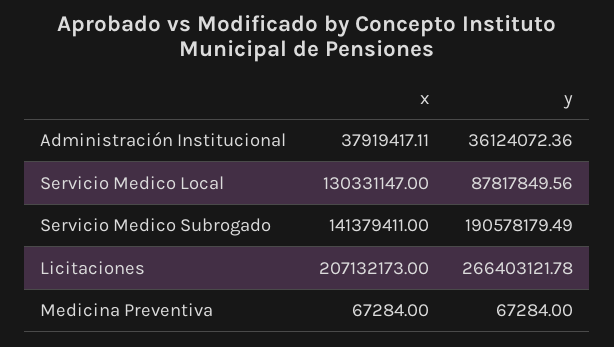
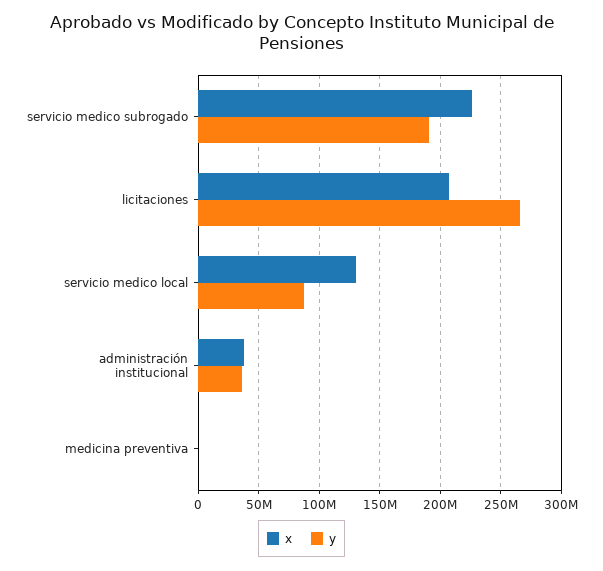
  {
    "x": {
      "Administración Institucional": 37919417.11,
      "Servicio Medico Local": 130331147,
-     "Servicio Medico Subrogado": 141379411,
+     "Servicio Medico Subrogado": 225000000,
      "Licitaciones": 207132173,
      "Medicina Preventiva": 67284
    },
    "y": {
      "Administración Institucional": 36124072.36,
      "Servicio Medico Local": 87817849.56,
      "Servicio Medico Subrogado": 190578179.49,
      "Licitaciones": 266403121.78,
      "Medicina Preventiva": 67284
    }
  }

